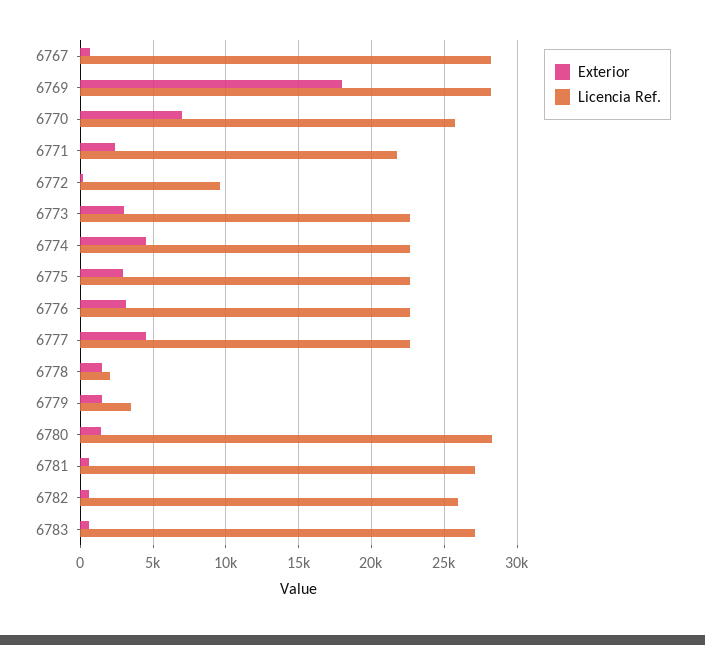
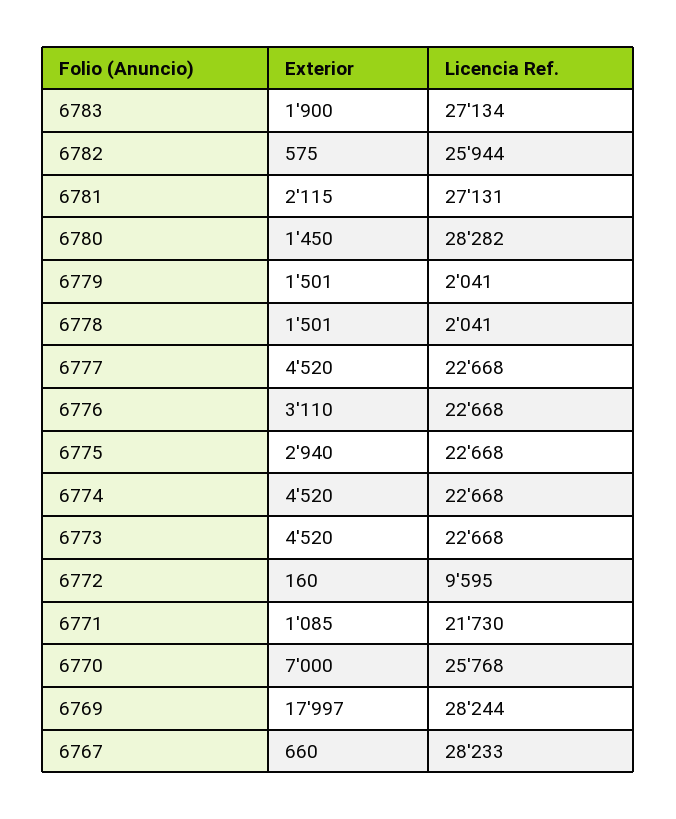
  {
    "Exterior": {
      "6767": 660,
      "6769": 17997,
      "6770": 7000,
-     "6771": 2500,
+     "6771": 1085,
      "6772": 160,
-     "6773": 3000,
+     "6773": 4520,
      "6774": 4520,
      "6775": 2940,
      "6776": 3110,
      "6777": 4520,
      "6778": 1501,
      "6779": 1501,
      "6780": 1450,
-     "6781": 500,
+     "6781": 2115,
      "6782": 575,
-     "6783": 500
+     "6783": 1900
    },
    "Licencia Ref.": {
      "6767": 28233,
      "6769": 28244,
      "6770": 25768,
      "6771": 21730,
      "6772": 9595,
      "6773": 22668,
      "6774": 22668,
      "6775": 22668,
      "6776": 22668,
      "6777": 22668,
      "6778": 2041,
-     "6779": 3500,
+     "6779": 2041,
      "6780": 28282,
      "6781": 27131,
      "6782": 25944,
      "6783": 27134
    }
  }

